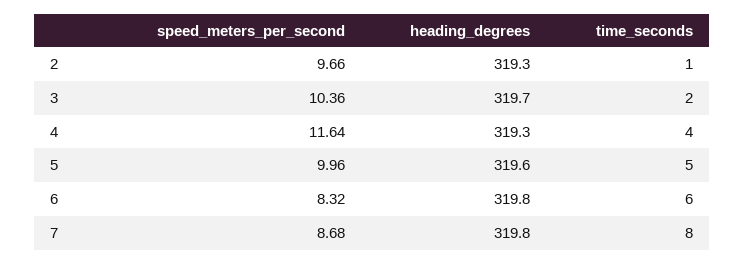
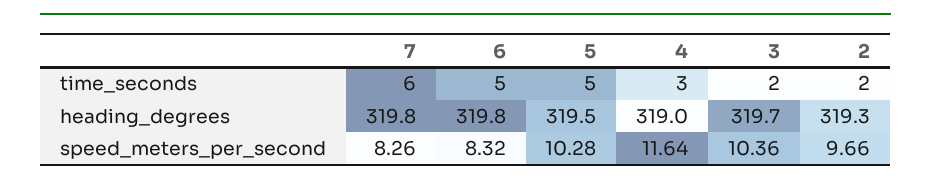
  {
    "speed_meters_per_second": {
      "2": 9.66,
      "3": 10.36,
      "4": 11.64,
-     "5": 9.96,
+     "5": 10.28,
      "6": 8.32,
-     "7": 8.68
+     "7": 8.26
    },
    "heading_degrees": {
      "2": 319.3,
      "3": 319.7,
-     "4": 319.3,
+     "4": 319,
-     "5": 319.6,
+     "5": 319.5,
      "6": 319.8,
      "7": 319.8
    },
    "time_seconds": {
-     "2": 1,
+     "2": 2,
      "3": 2,
-     "4": 4,
+     "4": 3,
      "5": 5,
-     "6": 6,
+     "6": 5,
-     "7": 8
+     "7": 6
    }
  }

